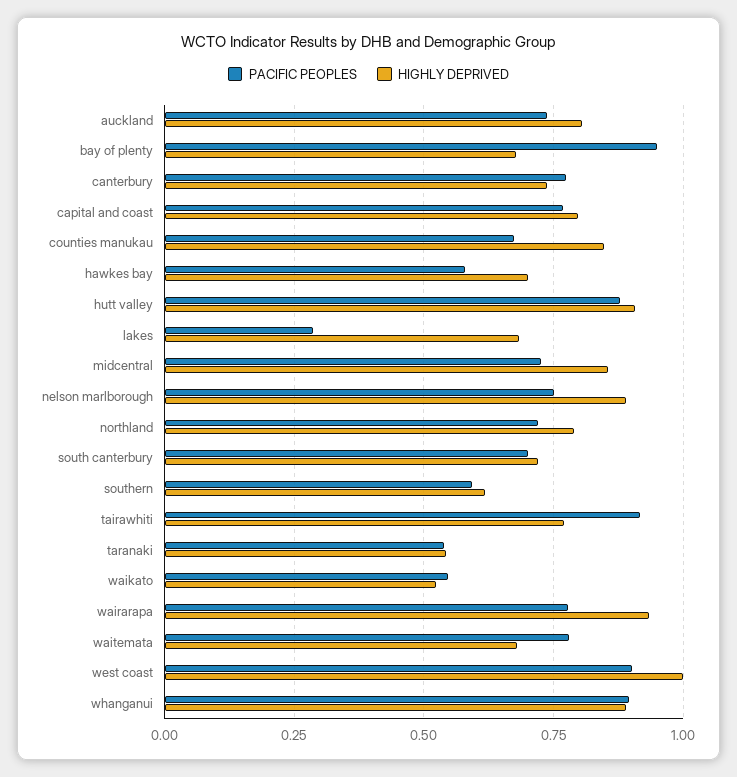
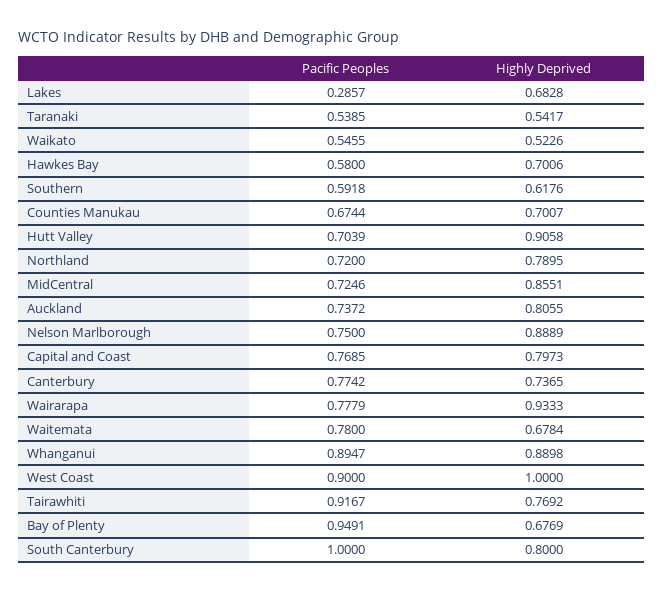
  {
    "PACIFIC PEOPLES": {
      "auckland": 0.7372,
      "bay of plenty": 0.9491,
      "canterbury": 0.7742,
      "capital and coast": 0.7685,
      "counties manukau": 0.6744,
      "hawkes bay": 0.58,
-     "hutt valley": 0.875,
+     "hutt valley": 0.7039,
      "lakes": 0.2857,
      "midcentral": 0.7246,
      "nelson marlborough": 0.75,
      "northland": 0.72,
-     "south canterbury": 0.7,
+     "south canterbury": 1,
      "southern": 0.5918,
      "tairawhiti": 0.9167,
      "taranaki": 0.5385,
      "waikato": 0.5455,
      "wairarapa": 0.7779,
      "waitemata": 0.78,
      "west coast": 0.9,
      "whanganui": 0.8947
    },
    "HIGHLY DEPRIVED": {
      "auckland": 0.8055,
      "bay of plenty": 0.6769,
      "canterbury": 0.7365,
      "capital and coast": 0.7973,
-     "counties manukau": 0.85,
+     "counties manukau": 0.7007,
      "hawkes bay": 0.7006,
      "hutt valley": 0.9058,
      "lakes": 0.6828,
      "midcentral": 0.8551,
      "nelson marlborough": 0.8889,
      "northland": 0.7895,
-     "south canterbury": 0.725,
+     "south canterbury": 0.8,
      "southern": 0.6176,
      "tairawhiti": 0.7692,
      "taranaki": 0.5417,
      "waikato": 0.5226,
      "wairarapa": 0.9333,
      "waitemata": 0.6784,
      "west coast": 1,
      "whanganui": 0.8898
    }
  }

